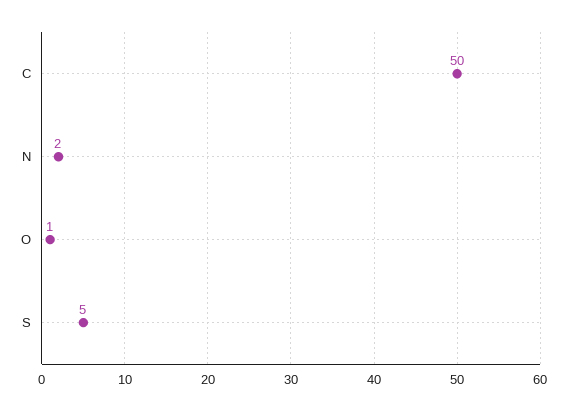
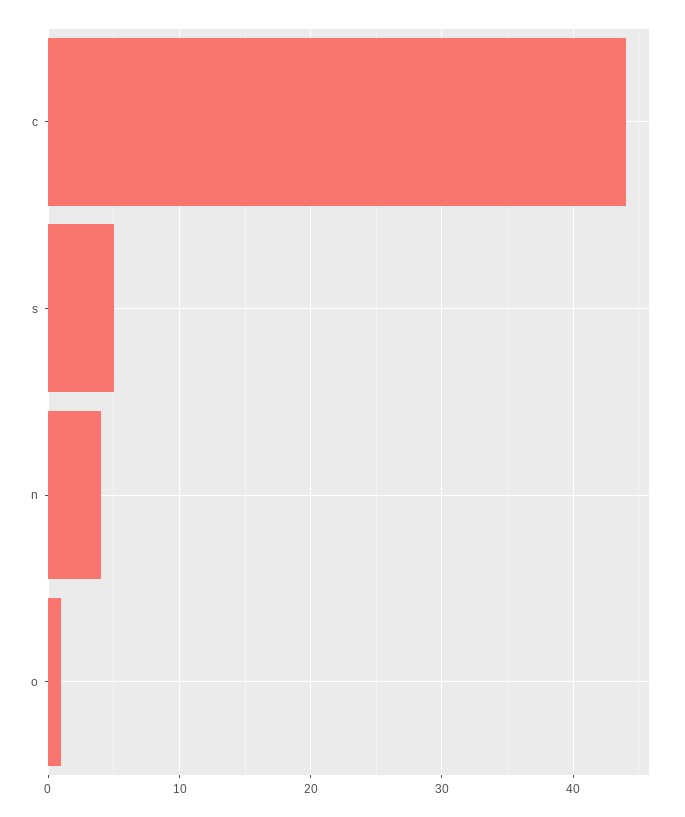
  {
-   "C": 50,
+   "C": 44,
-   "N": 2,
+   "N": 4,
    "O": 1,
    "S": 5
  }

